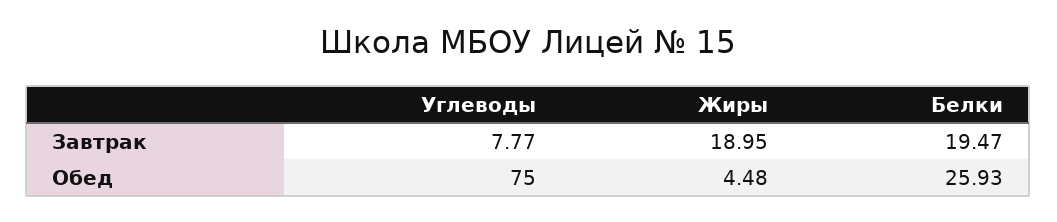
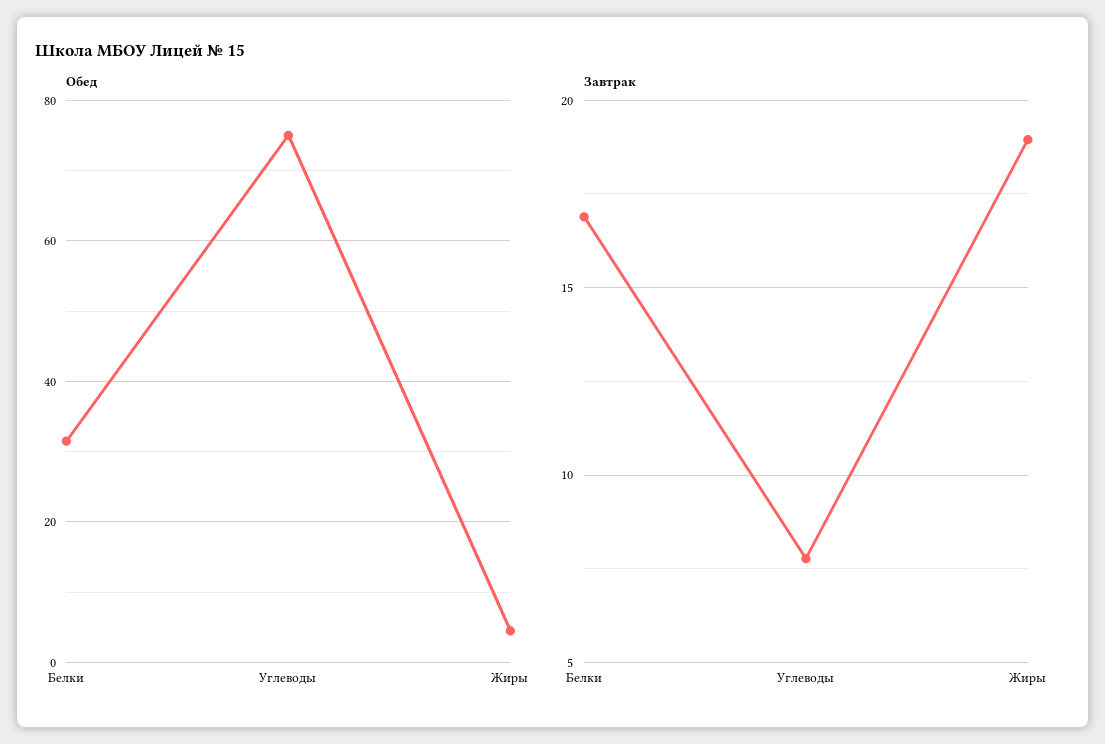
  {
    "Завтрак": {
      "Углеводы": 7.77,
      "Жиры": 18.95,
-     "Белки": 19.47
+     "Белки": 17
    },
    "Обед": {
      "Углеводы": 75,
      "Жиры": 4.48,
-     "Белки": 25.93
+     "Белки": 32
    }
  }

